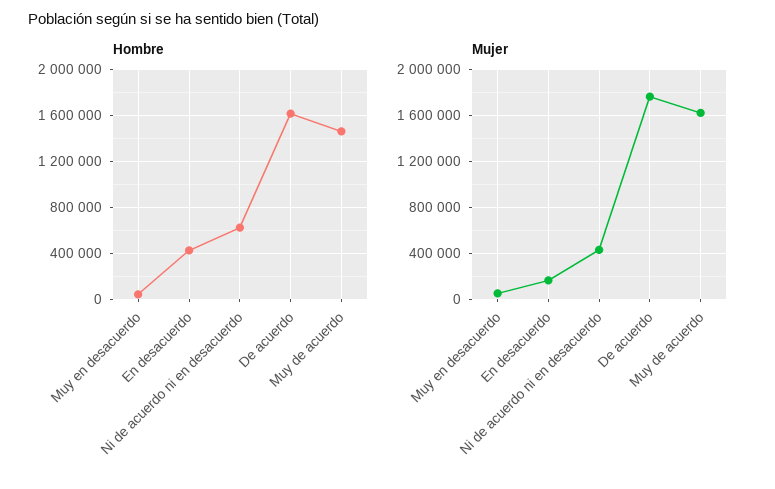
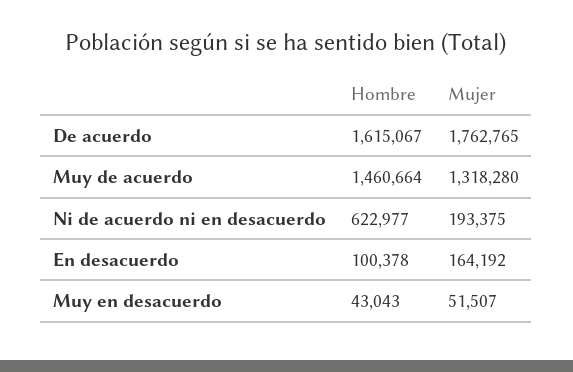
  {
    "Hombre": {
      "Muy en desacuerdo": 43043,
-     "En desacuerdo": 400000,
+     "En desacuerdo": 100378,
      "Ni de acuerdo ni en desacuerdo": 622977,
      "De acuerdo": 1615067,
      "Muy de acuerdo": 1460664
    },
    "Mujer": {
      "Muy en desacuerdo": 51507,
      "En desacuerdo": 164192,
-     "Ni de acuerdo ni en desacuerdo": 400000,
+     "Ni de acuerdo ni en desacuerdo": 193375,
      "De acuerdo": 1762765,
-     "Muy de acuerdo": 1600000
+     "Muy de acuerdo": 1318280
    }
  }

